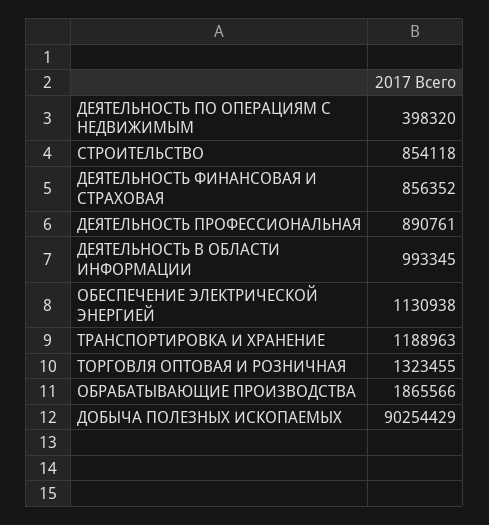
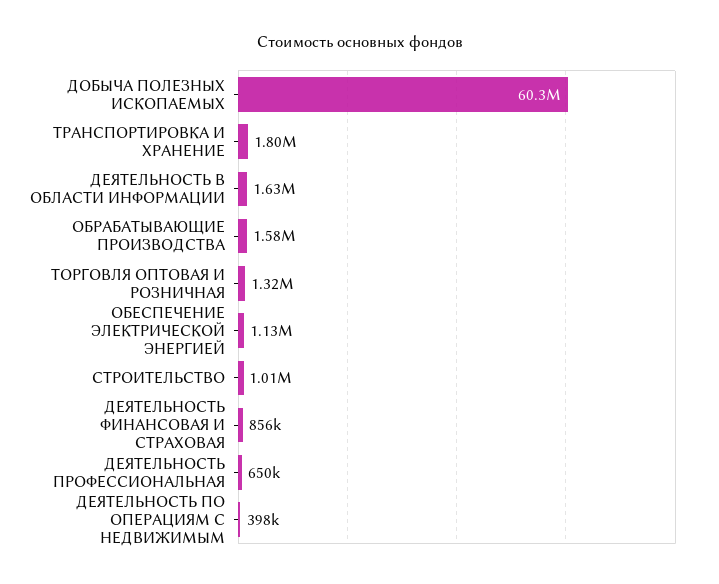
  {
    "ДЕЯТЕЛЬНОСТЬ ПО ОПЕРАЦИЯМ С НЕДВИЖИМЫМ": 398320,
-   "СТРОИТЕЛЬСТВО": 854118,
+   "СТРОИТЕЛЬСТВО": 1010000,
    "ДЕЯТЕЛЬНОСТЬ ФИНАНСОВАЯ И СТРАХОВАЯ": 856352,
-   "ДЕЯТЕЛЬНОСТЬ ПРОФЕССИОНАЛЬНАЯ": 890761,
+   "ДЕЯТЕЛЬНОСТЬ ПРОФЕССИОНАЛЬНАЯ": 650000,
-   "ДЕЯТЕЛЬНОСТЬ В ОБЛАСТИ ИНФОРМАЦИИ": 993345,
+   "ДЕЯТЕЛЬНОСТЬ В ОБЛАСТИ ИНФОРМАЦИИ": 1630000,
    "ОБЕСПЕЧЕНИЕ ЭЛЕКТРИЧЕСКОЙ ЭНЕРГИЕЙ": 1130938,
-   "ТРАНСПОРТИРОВКА И ХРАНЕНИЕ": 1188963,
+   "ТРАНСПОРТИРОВКА И ХРАНЕНИЕ": 1800000,
    "ТОРГОВЛЯ ОПТОВАЯ И РОЗНИЧНАЯ": 1323455,
-   "ОБРАБАТЫВАЮЩИЕ ПРОИЗВОДСТВА": 1865566,
+   "ОБРАБАТЫВАЮЩИЕ ПРОИЗВОДСТВА": 1580000,
-   "ДОБЫЧА ПОЛЕЗНЫХ ИСКОПАЕМЫХ": 90254429
+   "ДОБЫЧА ПОЛЕЗНЫХ ИСКОПАЕМЫХ": 60300000
  }

